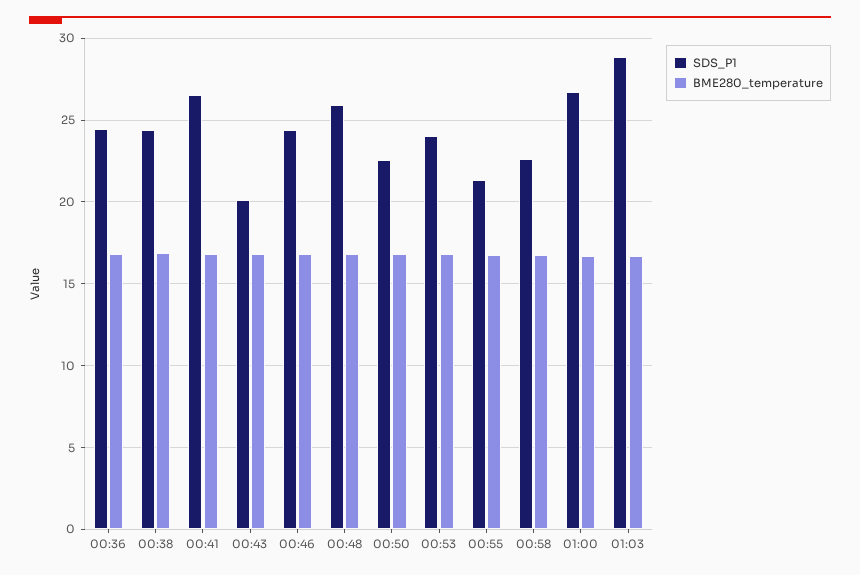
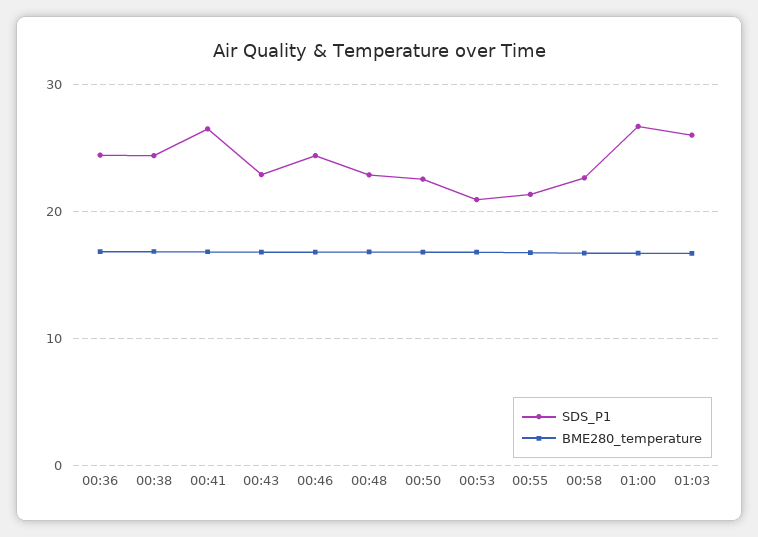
  {
    "SDS_P1": {
      "00:36": 24.5,
      "00:38": 24.5,
      "00:41": 26.5,
-     "00:43": 20,
+     "00:43": 23,
      "00:46": 24.5,
-     "00:48": 26,
+     "00:48": 23,
      "00:50": 22.5,
-     "00:53": 24,
+     "00:53": 21,
      "00:55": 21.5,
      "00:58": 22.5,
      "01:00": 26.5,
-     "01:03": 29
+     "01:03": 26
    },
    "BME280_temperature": {
      "00:36": 17,
      "00:38": 17,
      "00:41": 17,
      "00:43": 17,
      "00:46": 17,
      "00:48": 17,
      "00:50": 17,
      "00:53": 17,
      "00:55": 17,
      "00:58": 16.5,
      "01:00": 16.5,
      "01:03": 16.5
    }
  }

